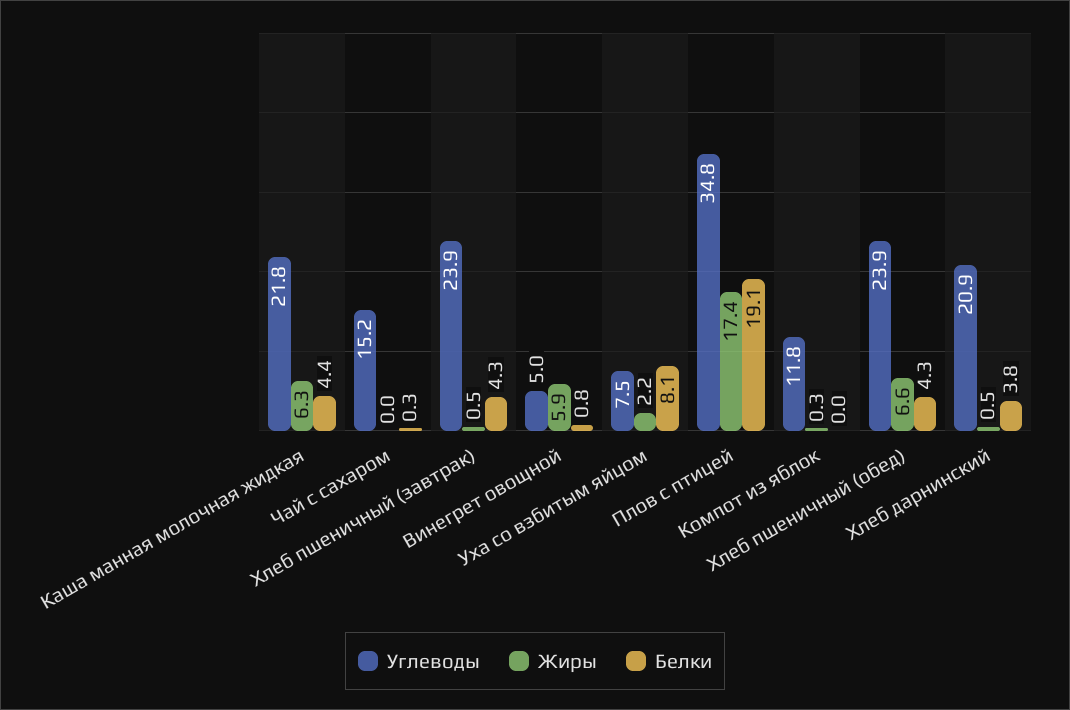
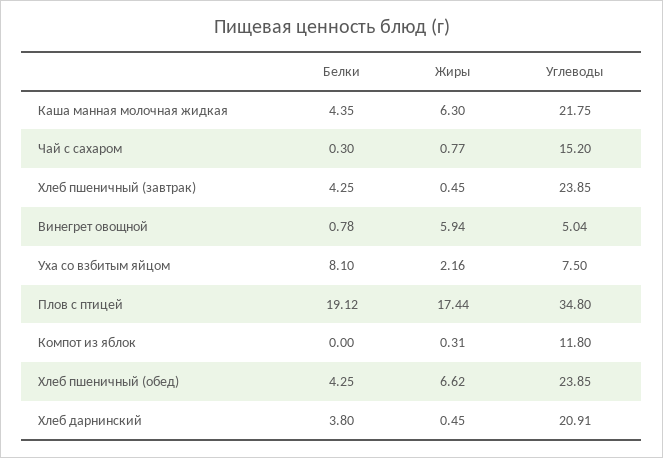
  {
    "Углеводы": {
      "Каша манная молочная жидкая": 21.75,
      "Чай с сахаром": 15.2,
      "Хлеб пшеничный (завтрак)": 23.85,
      "Винегрет овощной": 5.04,
      "Уха со взбитым яйцом": 7.5,
      "Плов с птицей": 34.8,
      "Компот из яблок": 11.8,
      "Хлеб пшеничный (обед)": 23.85,
      "Хлеб дарнинский": 20.91
    },
    "Жиры": {
      "Каша манная молочная жидкая": 6.3,
-     "Чай с сахаром": 0,
+     "Чай с сахаром": 0.77,
      "Хлеб пшеничный (завтрак)": 0.45,
      "Винегрет овощной": 5.94,
      "Уха со взбитым яйцом": 2.16,
      "Плов с птицей": 17.44,
      "Компот из яблок": 0.31,
      "Хлеб пшеничный (обед)": 6.62,
      "Хлеб дарнинский": 0.45
    },
    "Белки": {
      "Каша манная молочная жидкая": 4.35,
      "Чай с сахаром": 0.3,
      "Хлеб пшеничный (завтрак)": 4.25,
      "Винегрет овощной": 0.78,
      "Уха со взбитым яйцом": 8.1,
      "Плов с птицей": 19.12,
      "Компот из яблок": 0,
      "Хлеб пшеничный (обед)": 4.25,
      "Хлеб дарнинский": 3.8
    }
  }

